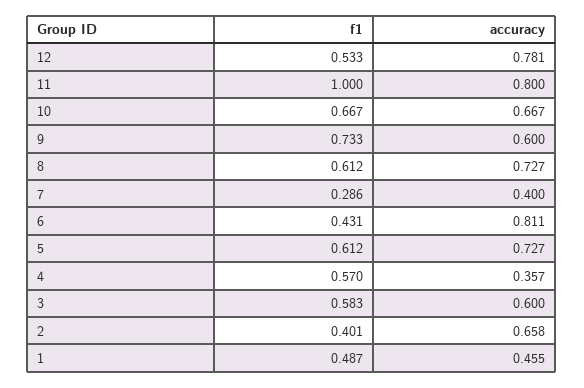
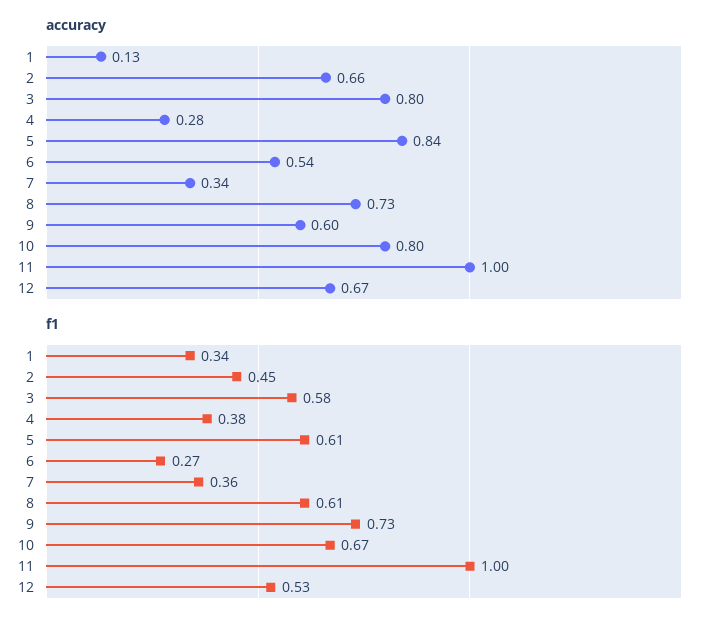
  {
    "f1": {
      "12": 0.533,
      "11": 1,
      "10": 0.667,
      "9": 0.733,
      "8": 0.612,
-     "7": 0.286,
+     "7": 0.36,
-     "6": 0.431,
+     "6": 0.27,
      "5": 0.612,
-     "4": 0.57,
+     "4": 0.38,
      "3": 0.583,
-     "2": 0.401,
+     "2": 0.45,
-     "1": 0.487
+     "1": 0.34
    },
    "accuracy": {
-     "12": 0.781,
+     "12": 0.67,
-     "11": 0.8,
+     "11": 1,
-     "10": 0.667,
+     "10": 0.8,
      "9": 0.6,
      "8": 0.727,
-     "7": 0.4,
+     "7": 0.34,
-     "6": 0.811,
+     "6": 0.54,
-     "5": 0.727,
+     "5": 0.84,
-     "4": 0.357,
+     "4": 0.28,
-     "3": 0.6,
+     "3": 0.8,
      "2": 0.658,
-     "1": 0.455
+     "1": 0.13
    }
  }

